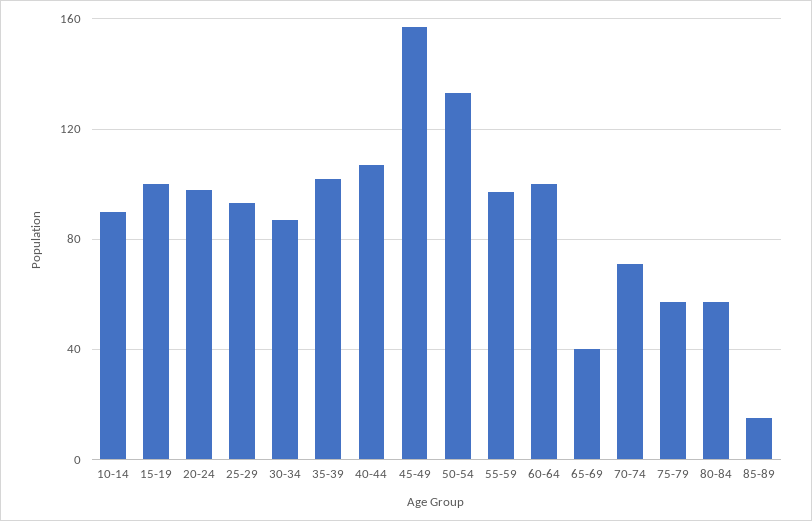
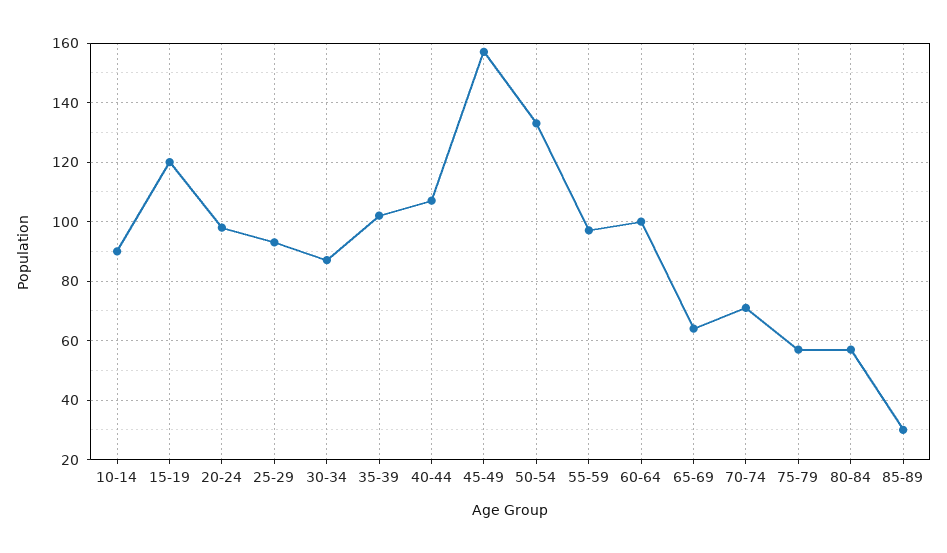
  {
    "10-14": 90,
-   "15-19": 100,
+   "15-19": 120,
    "20-24": 100,
    "25-29": 95,
    "30-34": 85,
    "35-39": 100,
    "40-44": 105,
    "45-49": 155,
    "50-54": 135,
    "55-59": 95,
    "60-64": 100,
-   "65-69": 40,
+   "65-69": 65,
    "70-74": 70,
    "75-79": 55,
    "80-84": 55,
-   "85-89": 15
+   "85-89": 30
  }

